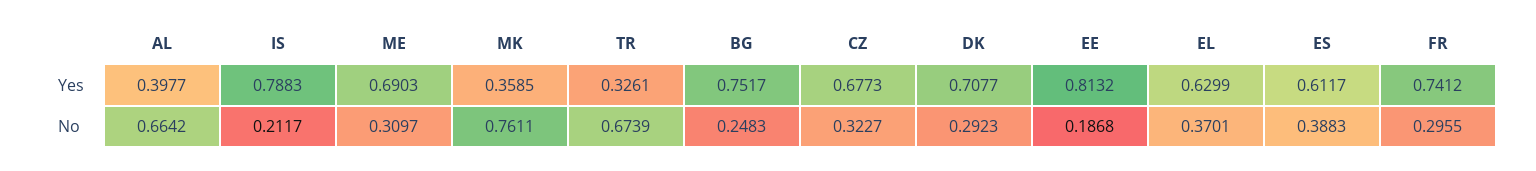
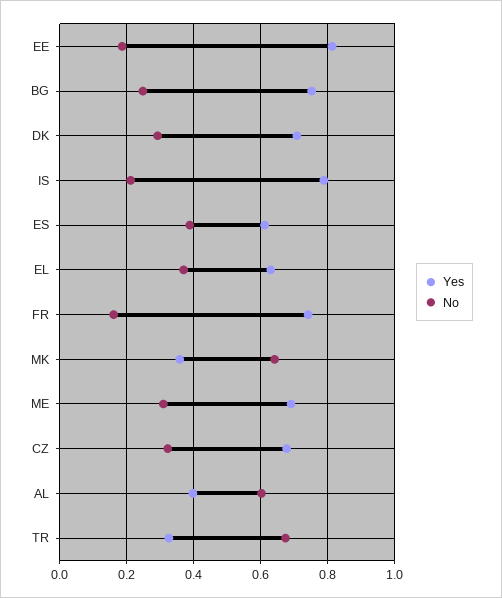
  {
    "Yes": {
      "AL": 0.3977,
      "IS": 0.7883,
      "ME": 0.6903,
      "MK": 0.3585,
      "TR": 0.3261,
      "BG": 0.7517,
      "CZ": 0.6773,
      "DK": 0.7077,
      "EE": 0.8132,
      "EL": 0.6299,
      "ES": 0.6117,
      "FR": 0.7412
    },
    "No": {
-     "AL": 0.6642,
+     "AL": 0.6,
      "IS": 0.2117,
      "ME": 0.3097,
-     "MK": 0.7611,
+     "MK": 0.64,
      "TR": 0.6739,
      "BG": 0.2483,
      "CZ": 0.3227,
      "DK": 0.2923,
      "EE": 0.1868,
      "EL": 0.3701,
      "ES": 0.3883,
-     "FR": 0.2955
+     "FR": 0.16
    }
  }

